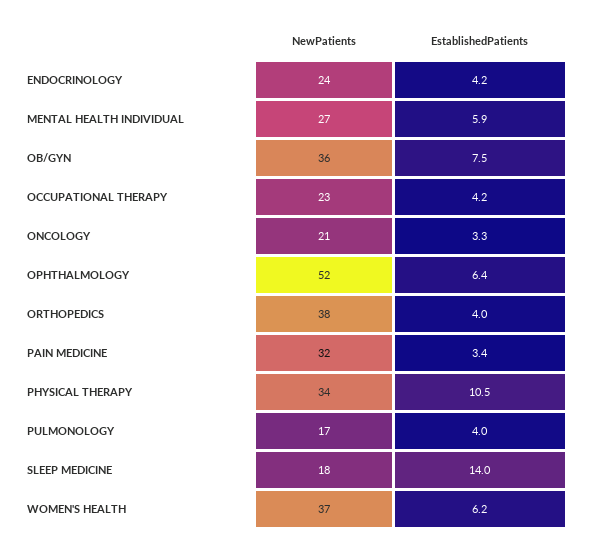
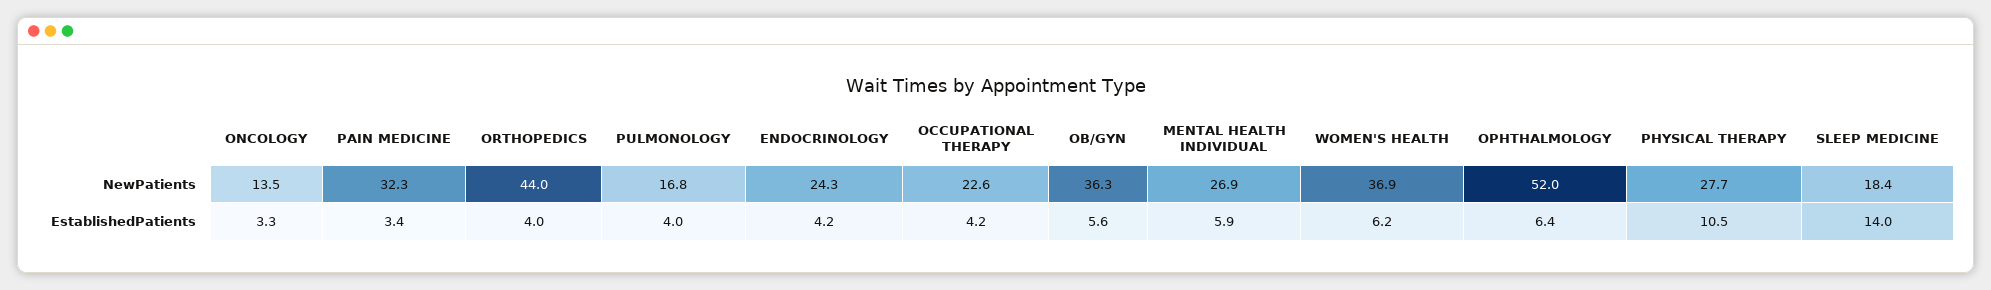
  {
    "NewPatients": {
      "ENDOCRINOLOGY": 24.3,
      "MENTAL HEALTH INDIVIDUAL": 26.9,
      "OB/GYN": 36.3,
      "OCCUPATIONAL THERAPY": 22.6,
-     "ONCOLOGY": 21,
+     "ONCOLOGY": 13.5,
      "OPHTHALMOLOGY": 52,
-     "ORTHOPEDICS": 38,
+     "ORTHOPEDICS": 44,
      "PAIN MEDICINE": 32.3,
-     "PHYSICAL THERAPY": 34,
+     "PHYSICAL THERAPY": 27.7,
      "PULMONOLOGY": 16.8,
      "SLEEP MEDICINE": 18.4,
      "WOMEN'S HEALTH": 36.9
    },
    "EstablishedPatients": {
      "ENDOCRINOLOGY": 4.2,
      "MENTAL HEALTH INDIVIDUAL": 5.9,
-     "OB/GYN": 7.5,
+     "OB/GYN": 5.6,
      "OCCUPATIONAL THERAPY": 4.2,
      "ONCOLOGY": 3.3,
      "OPHTHALMOLOGY": 6.4,
      "ORTHOPEDICS": 4,
      "PAIN MEDICINE": 3.4,
      "PHYSICAL THERAPY": 10.5,
      "PULMONOLOGY": 4,
      "SLEEP MEDICINE": 14,
      "WOMEN'S HEALTH": 6.2
    }
  }

